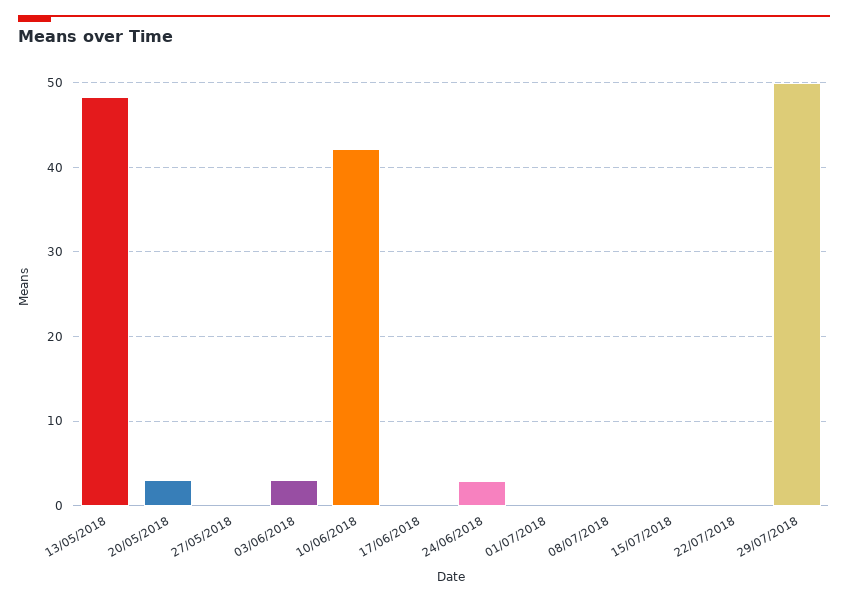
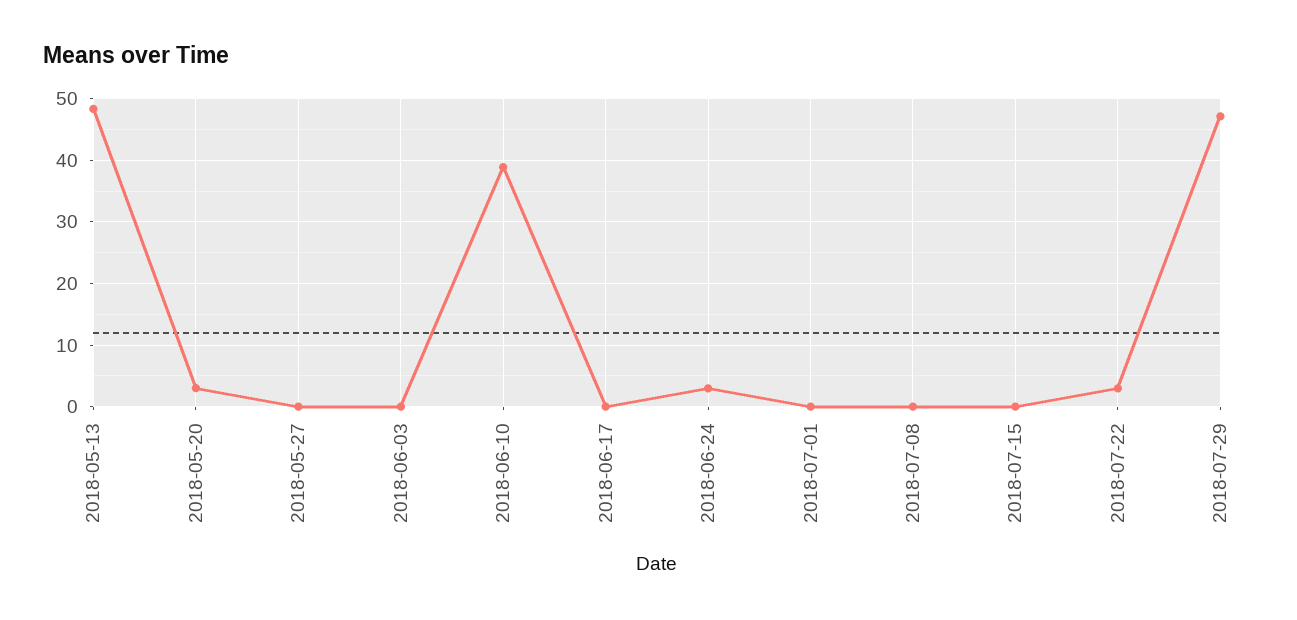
  {
    "13/05/2018": 48,
    "20/05/2018": 3,
    "27/05/2018": 0,
-   "03/06/2018": 3,
+   "03/06/2018": 0,
-   "10/06/2018": 42,
+   "10/06/2018": 39,
    "17/06/2018": 0,
    "24/06/2018": 3,
    "01/07/2018": 0,
    "08/07/2018": 0,
    "15/07/2018": 0,
-   "22/07/2018": 0,
+   "22/07/2018": 3,
-   "29/07/2018": 50
+   "29/07/2018": 47
  }

